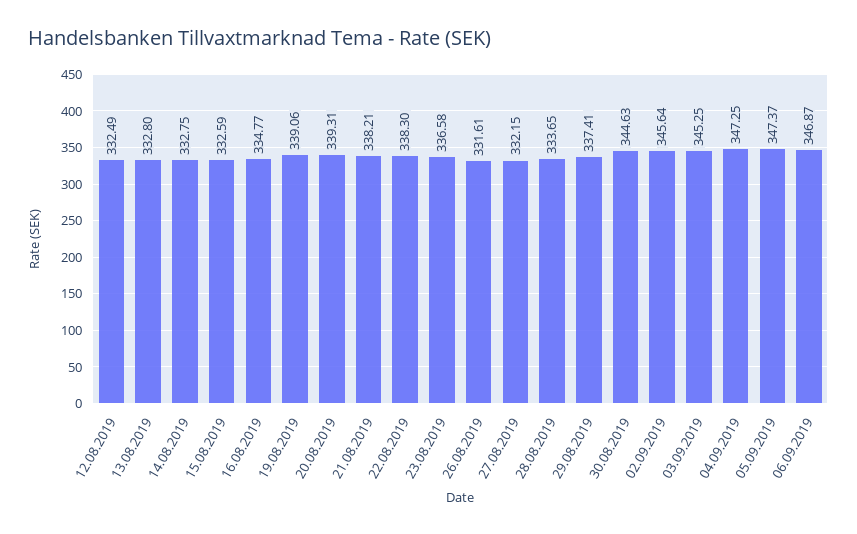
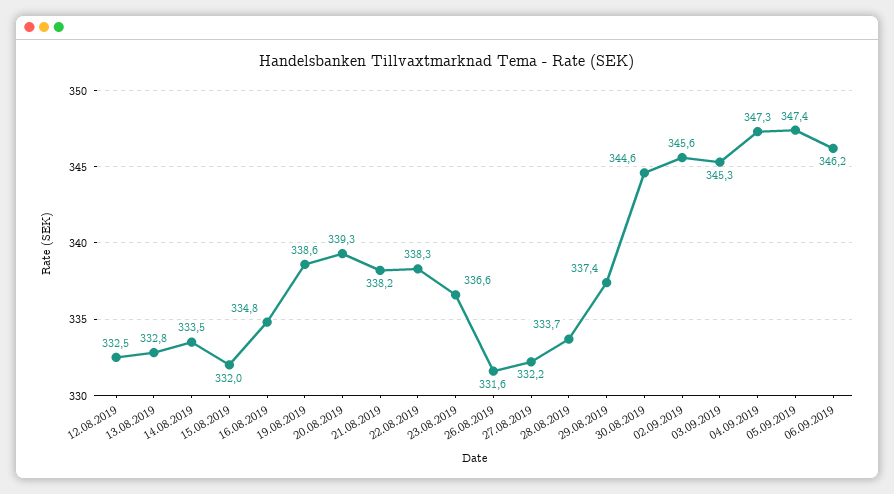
  {
    "12.08.2019": 332.49,
    "13.08.2019": 332.8,
-   "14.08.2019": 332.75,
+   "14.08.2019": 333.5,
-   "15.08.2019": 332.59,
+   "15.08.2019": 332,
    "16.08.2019": 334.77,
-   "19.08.2019": 339.06,
+   "19.08.2019": 338.6,
    "20.08.2019": 339.31,
    "21.08.2019": 338.21,
    "22.08.2019": 338.3,
    "23.08.2019": 336.58,
    "26.08.2019": 331.61,
    "27.08.2019": 332.15,
    "28.08.2019": 333.65,
    "29.08.2019": 337.41,
    "30.08.2019": 344.63,
    "02.09.2019": 345.64,
    "03.09.2019": 345.25,
    "04.09.2019": 347.25,
    "05.09.2019": 347.37,
-   "06.09.2019": 346.87
+   "06.09.2019": 346.2
  }

